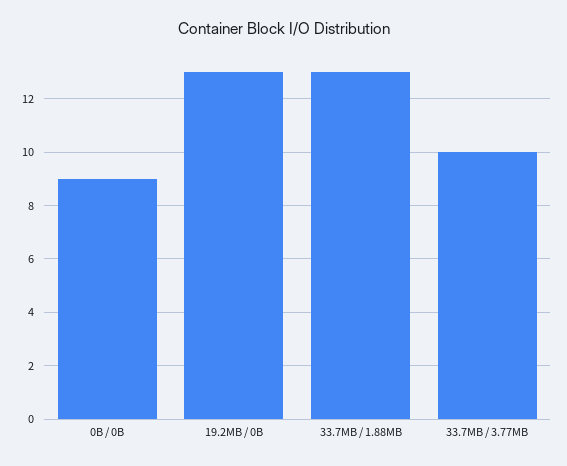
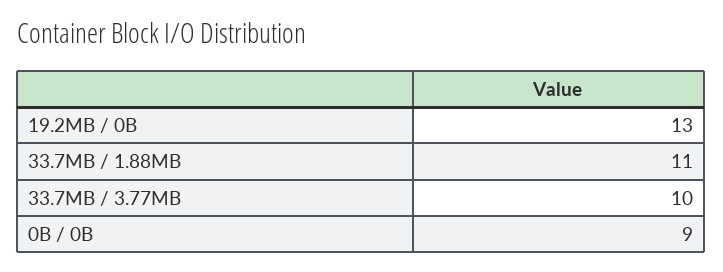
  {
    "0B / 0B": 9,
    "19.2MB / 0B": 13,
-   "33.7MB / 1.88MB": 13,
+   "33.7MB / 1.88MB": 11,
    "33.7MB / 3.77MB": 10
  }

